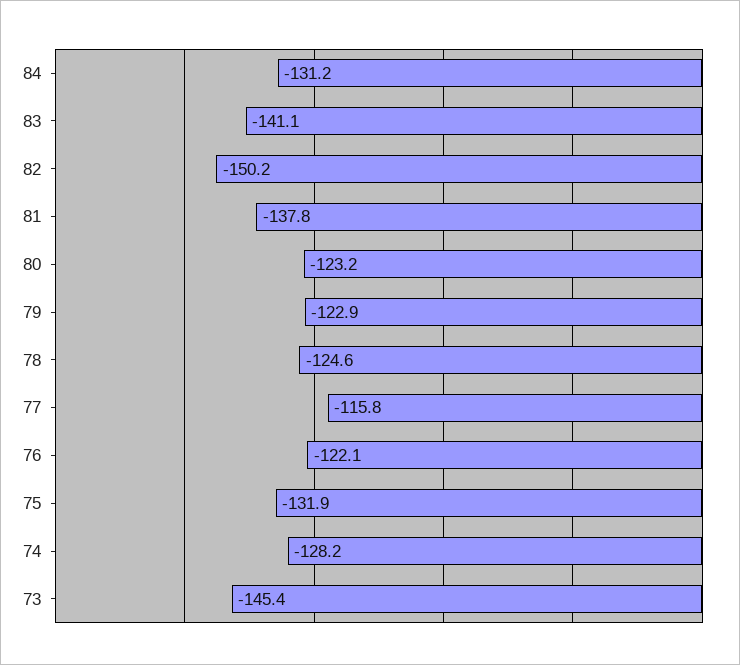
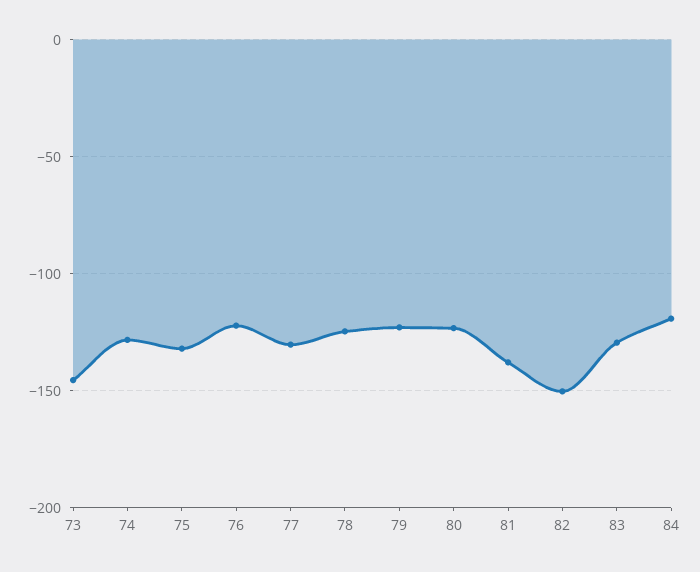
  {
-   "84": -131.2,
+   "84": -120,
-   "83": -141.1,
+   "83": -130,
    "82": -150.2,
    "81": -137.8,
    "80": -123.2,
    "79": -122.9,
    "78": -124.6,
-   "77": -115.8,
+   "77": -130,
    "76": -122.1,
    "75": -131.9,
    "74": -128.2,
    "73": -145.4
  }

